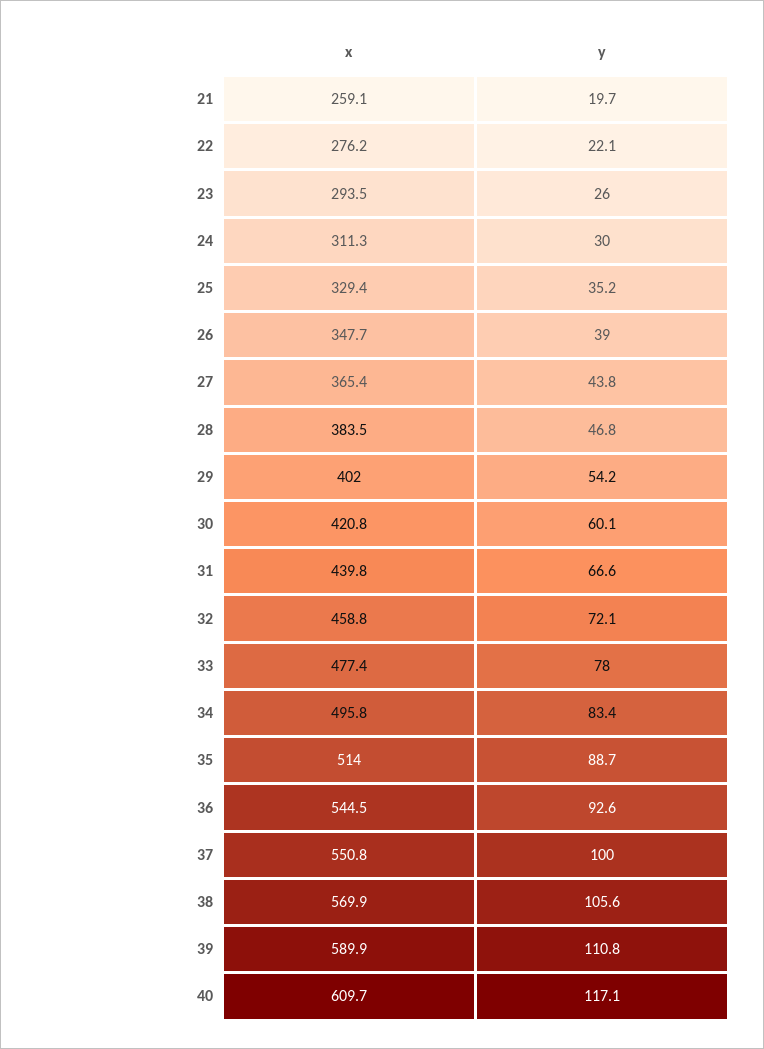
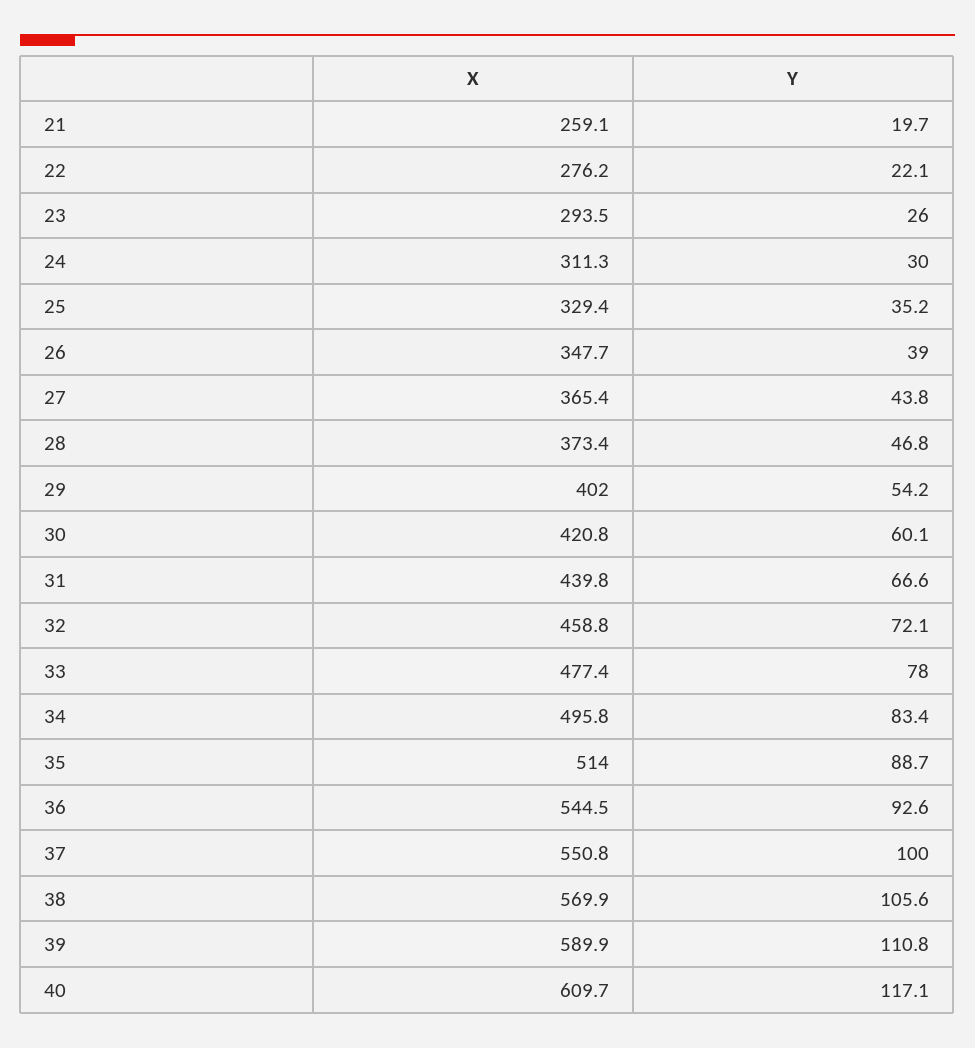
  {
    "x": {
      "21": 259.1,
      "22": 276.2,
      "23": 293.5,
      "24": 311.3,
      "25": 329.4,
      "26": 347.7,
      "27": 365.4,
-     "28": 383.5,
+     "28": 373.4,
      "29": 402,
      "30": 420.8,
      "31": 439.8,
      "32": 458.8,
      "33": 477.4,
      "34": 495.8,
      "35": 514,
      "36": 544.5,
      "37": 550.8,
      "38": 569.9,
      "39": 589.9,
      "40": 609.7
    },
    "y": {
      "21": 19.7,
      "22": 22.1,
      "23": 26,
      "24": 30,
      "25": 35.2,
      "26": 39,
      "27": 43.8,
      "28": 46.8,
      "29": 54.2,
      "30": 60.1,
      "31": 66.6,
      "32": 72.1,
      "33": 78,
      "34": 83.4,
      "35": 88.7,
      "36": 92.6,
      "37": 100,
      "38": 105.6,
      "39": 110.8,
      "40": 117.1
    }
  }

